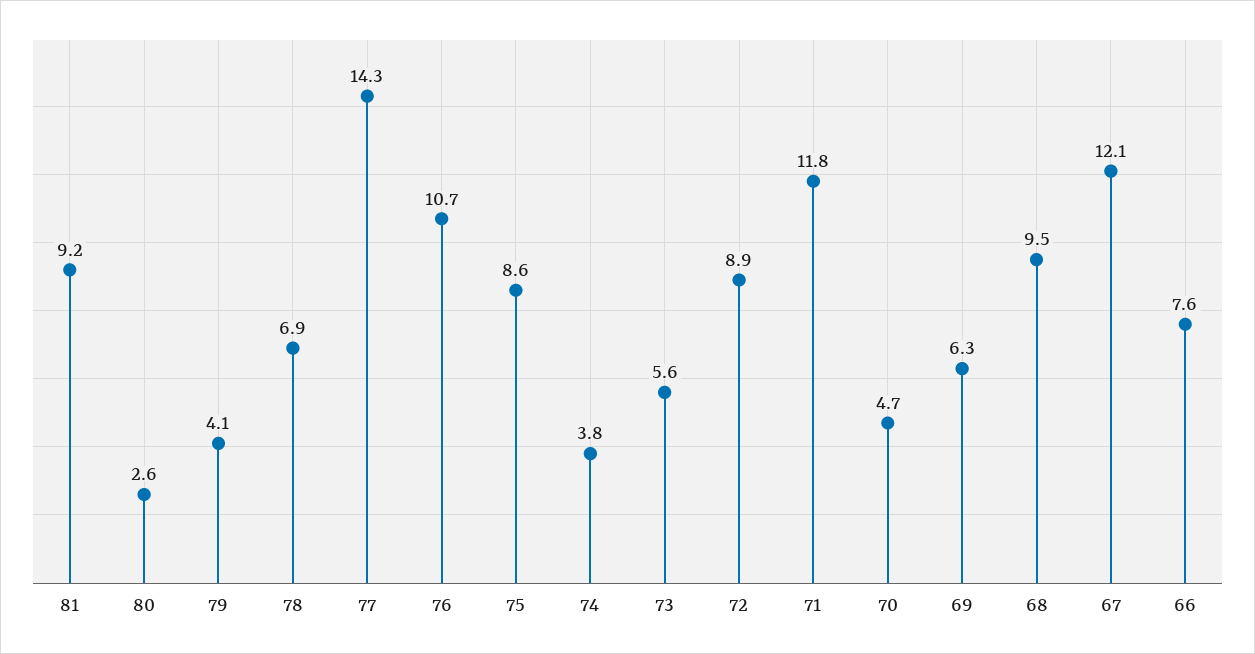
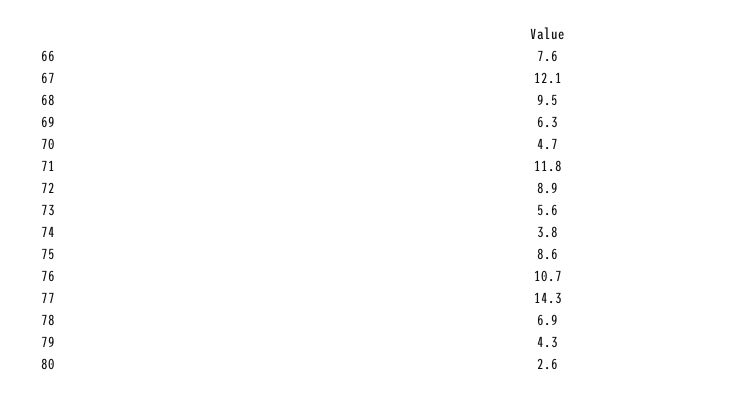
  {
-   "81": 9.2,
    "80": 2.6,
-   "79": 4.1,
+   "79": 4.3,
    "78": 6.9,
    "77": 14.3,
    "76": 10.7,
    "75": 8.6,
    "74": 3.8,
    "73": 5.6,
    "72": 8.9,
    "71": 11.8,
    "70": 4.7,
    "69": 6.3,
    "68": 9.5,
    "67": 12.1,
    "66": 7.6
  }

